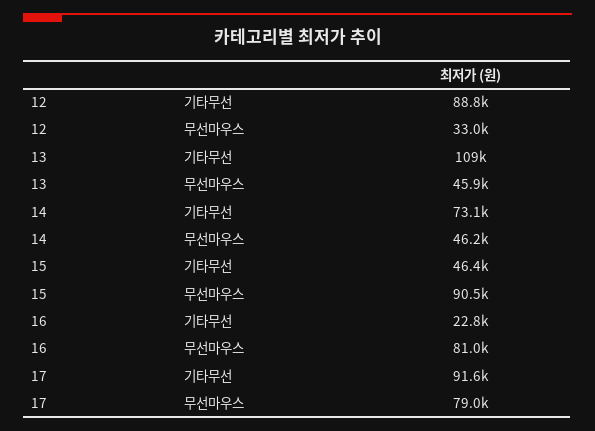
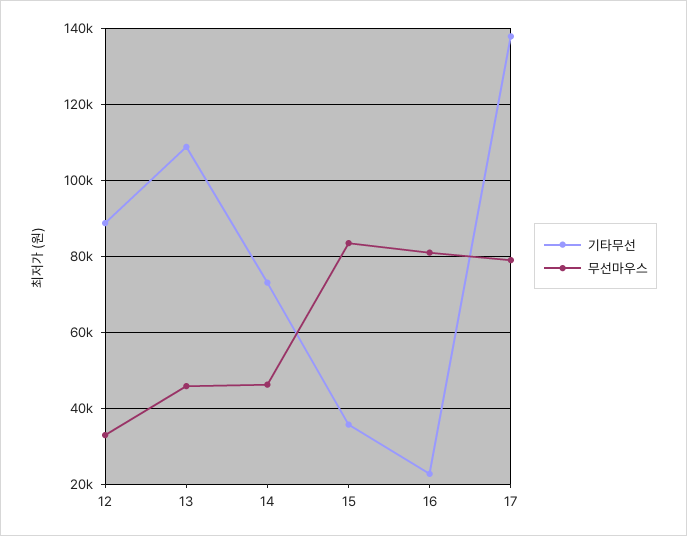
  {
    "기타무선": {
      "12": 88800,
      "13": 109000,
      "14": 73100,
-     "15": 46400,
+     "15": 36000,
      "16": 22800,
-     "17": 91600
+     "17": 138000
    },
    "무선마우스": {
      "12": 33000,
      "13": 45900,
      "14": 46200,
-     "15": 90500,
+     "15": 84000,
      "16": 81000,
      "17": 79000
    }
  }

